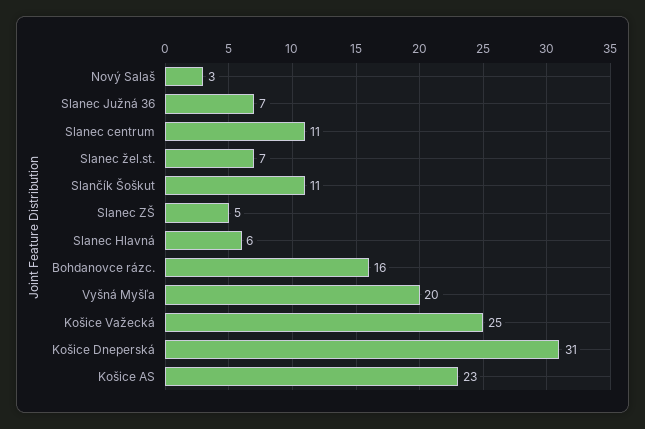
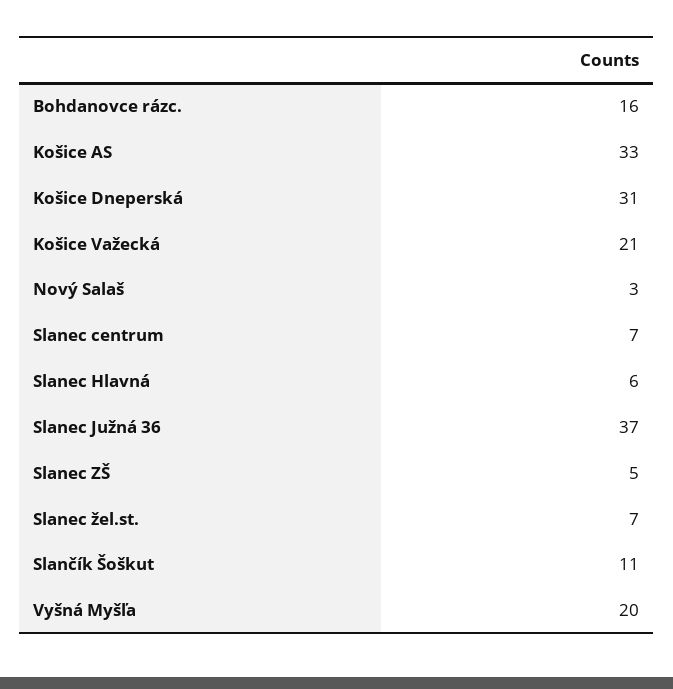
  {
    "Nový Salaš": 3,
-   "Slanec Južná 36": 7,
+   "Slanec Južná 36": 37,
-   "Slanec centrum": 11,
+   "Slanec centrum": 7,
    "Slanec žel.st.": 7,
    "Slančík Šoškut": 11,
    "Slanec ZŠ": 5,
    "Slanec Hlavná": 6,
    "Bohdanovce rázc.": 16,
    "Vyšná Myšľa": 20,
-   "Košice Važecká": 25,
+   "Košice Važecká": 21,
    "Košice Dneperská": 31,
-   "Košice AS": 23
+   "Košice AS": 33
  }

